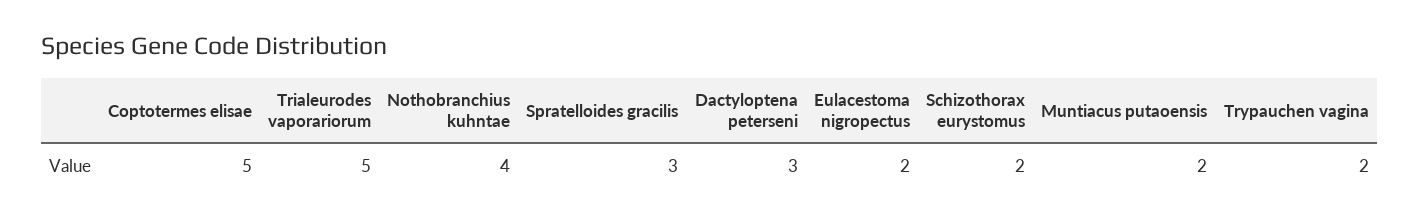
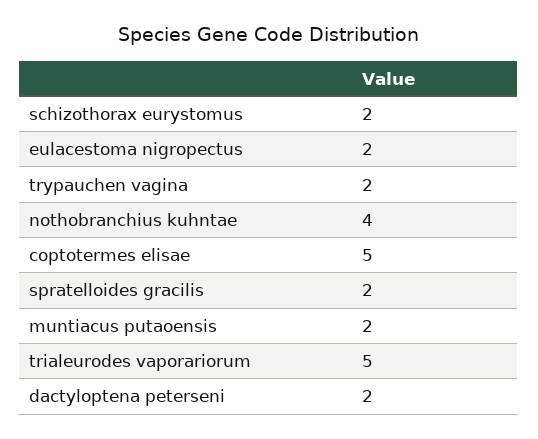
  {
    "Coptotermes elisae": 5,
    "Trialeurodes vaporariorum": 5,
    "Nothobranchius kuhntae": 4,
-   "Spratelloides gracilis": 3,
+   "Spratelloides gracilis": 2,
-   "Dactyloptena peterseni": 3,
+   "Dactyloptena peterseni": 2,
    "Eulacestoma nigropectus": 2,
    "Schizothorax eurystomus": 2,
    "Muntiacus putaoensis": 2,
    "Trypauchen vagina": 2
  }

